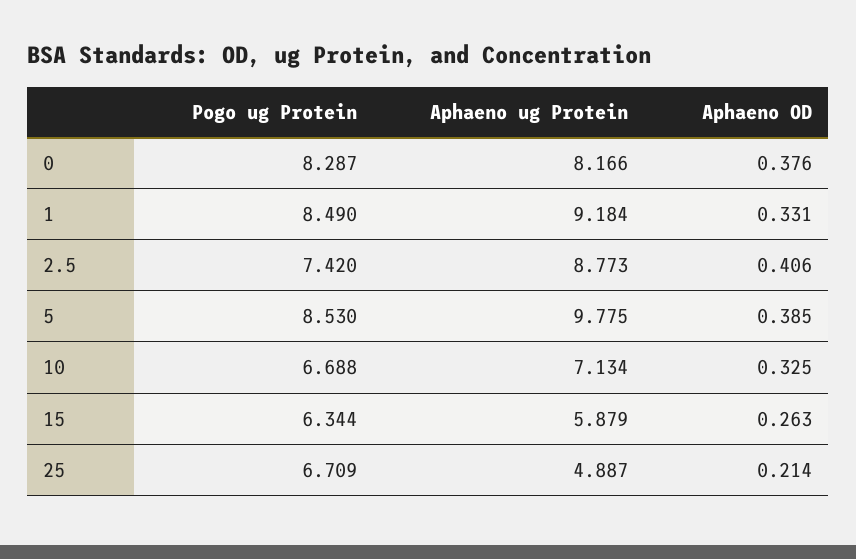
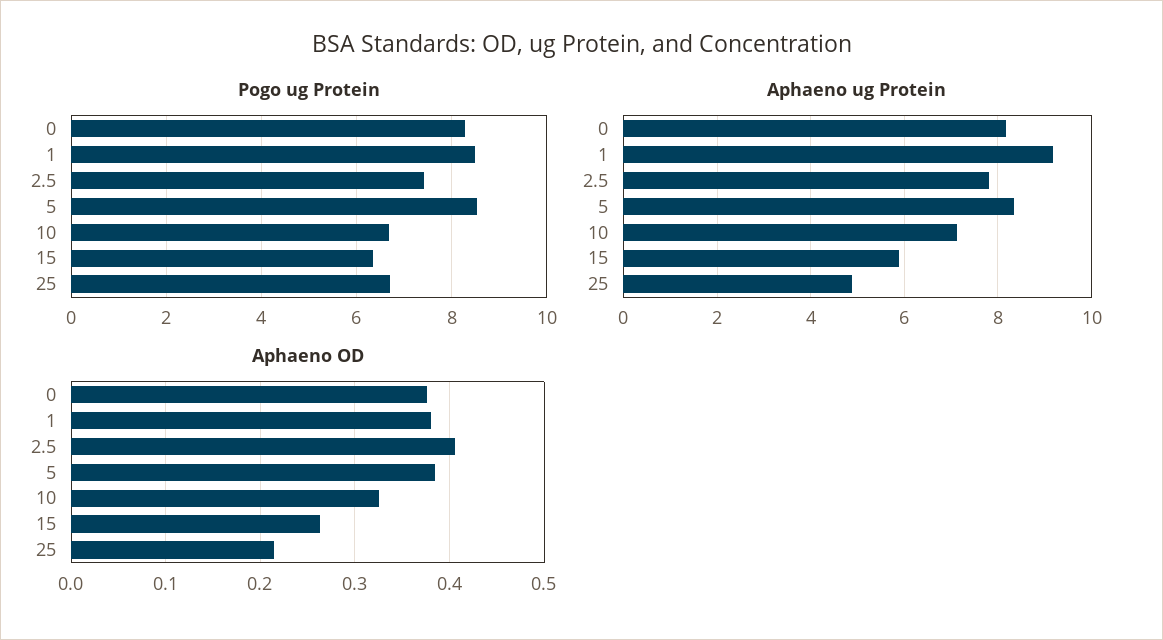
  {
    "Pogo ug Protein": {
      "0": 8.287,
      "1": 8.49,
      "2.5": 7.42,
      "5": 8.53,
      "10": 6.688,
      "15": 6.344,
      "25": 6.709
    },
    "Aphaeno ug Protein": {
      "0": 8.166,
      "1": 9.184,
-     "2.5": 8.773,
+     "2.5": 7.8,
-     "5": 9.775,
+     "5": 8.4,
      "10": 7.134,
      "15": 5.879,
      "25": 4.887
    },
    "Aphaeno OD": {
      "0": 0.376,
-     "1": 0.331,
+     "1": 0.38,
      "2.5": 0.406,
      "5": 0.385,
      "10": 0.325,
      "15": 0.263,
      "25": 0.214
    }
  }

